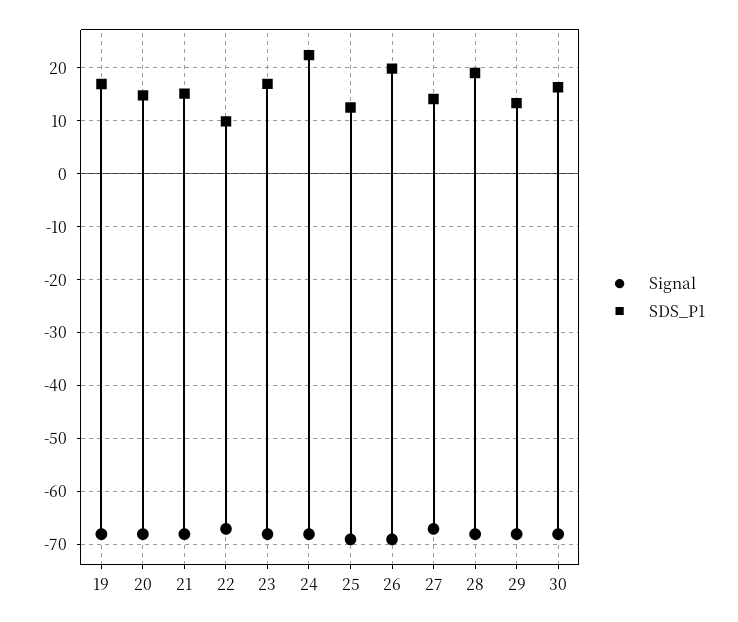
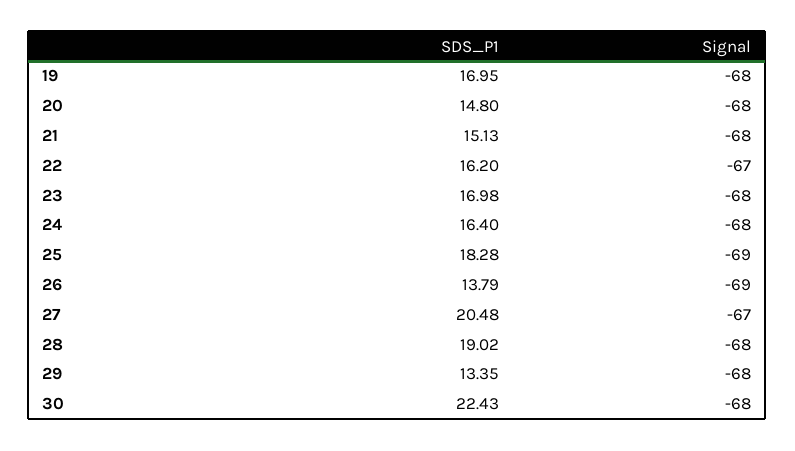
  {
    "Signal": {
      "19": -68,
      "20": -68,
      "21": -68,
      "22": -67,
      "23": -68,
      "24": -68,
      "25": -69,
      "26": -69,
      "27": -67,
      "28": -68,
      "29": -68,
      "30": -68
    },
    "SDS_P1": {
      "19": 16.95,
      "20": 14.8,
      "21": 15.13,
-     "22": 10,
+     "22": 16.2,
      "23": 16.98,
-     "24": 22,
+     "24": 16.4,
-     "25": 12,
+     "25": 18.28,
-     "26": 20,
+     "26": 13.79,
-     "27": 14,
+     "27": 20.48,
      "28": 19.02,
      "29": 13.35,
-     "30": 16
+     "30": 22.43
    }
  }

